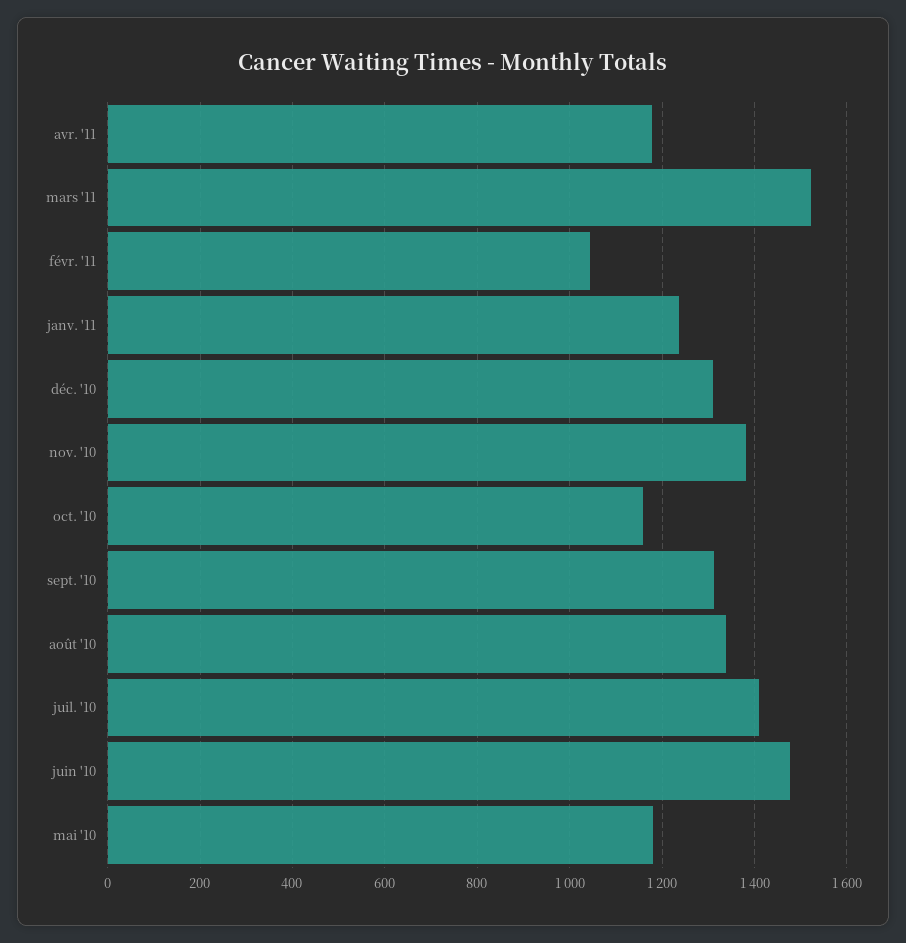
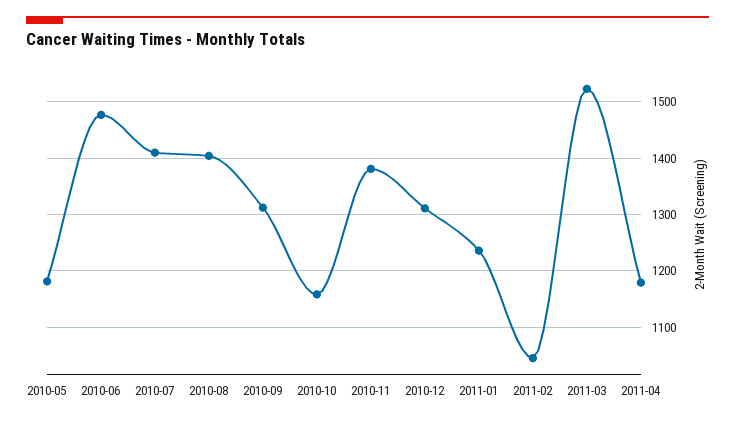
  {
    "avr. '11": 1180,
    "mars '11": 1520,
    "févr. '11": 1040,
    "janv. '11": 1240,
    "déc. '10": 1320,
    "nov. '10": 1380,
    "oct. '10": 1160,
    "sept. '10": 1320,
-   "août '10": 1340,
+   "août '10": 1400,
    "juil. '10": 1420,
    "juin '10": 1480,
    "mai '10": 1180
  }

